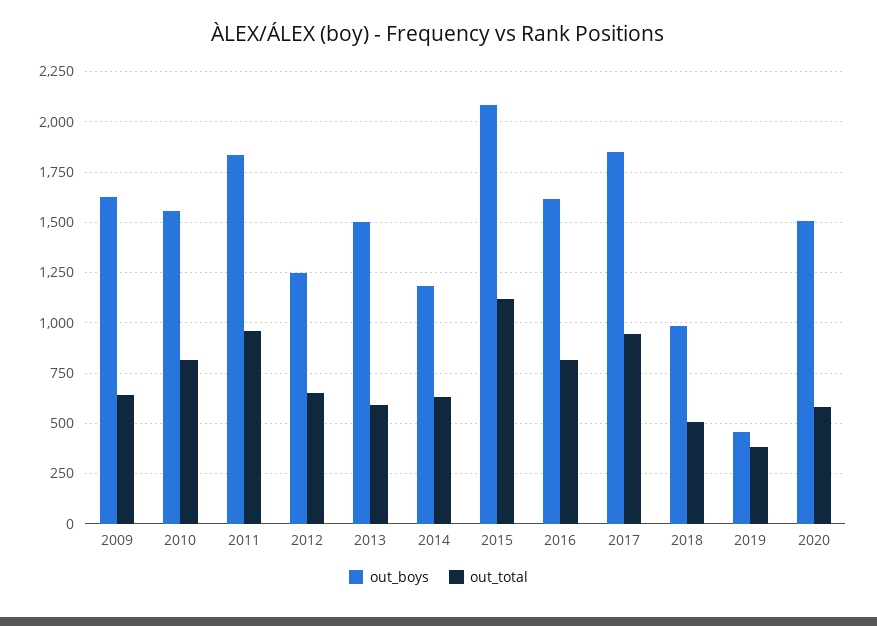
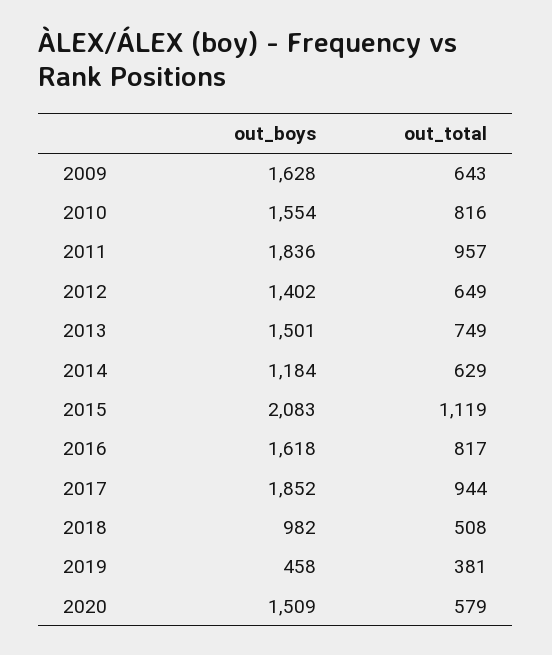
  {
    "out_boys": {
      "2009": 1628,
      "2010": 1554,
      "2011": 1836,
-     "2012": 1250,
+     "2012": 1402,
      "2013": 1501,
      "2014": 1184,
      "2015": 2083,
      "2016": 1618,
      "2017": 1852,
      "2018": 982,
      "2019": 458,
      "2020": 1509
    },
    "out_total": {
      "2009": 643,
      "2010": 816,
      "2011": 957,
      "2012": 649,
-     "2013": 600,
+     "2013": 749,
      "2014": 629,
      "2015": 1119,
      "2016": 817,
      "2017": 944,
      "2018": 508,
      "2019": 381,
      "2020": 579
    }
  }

